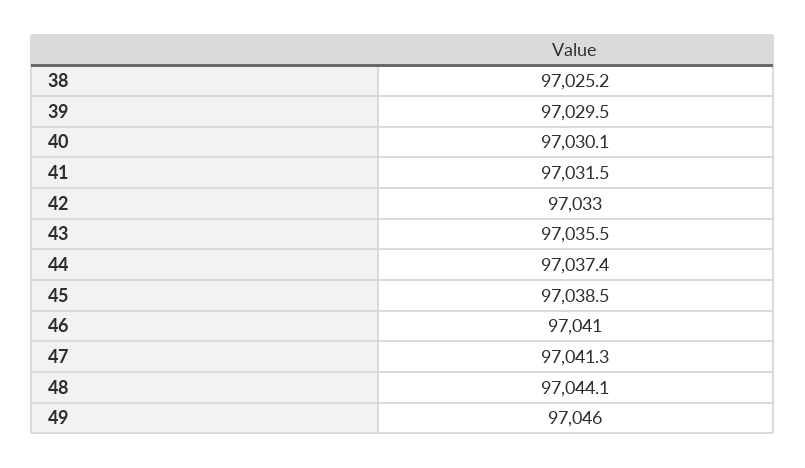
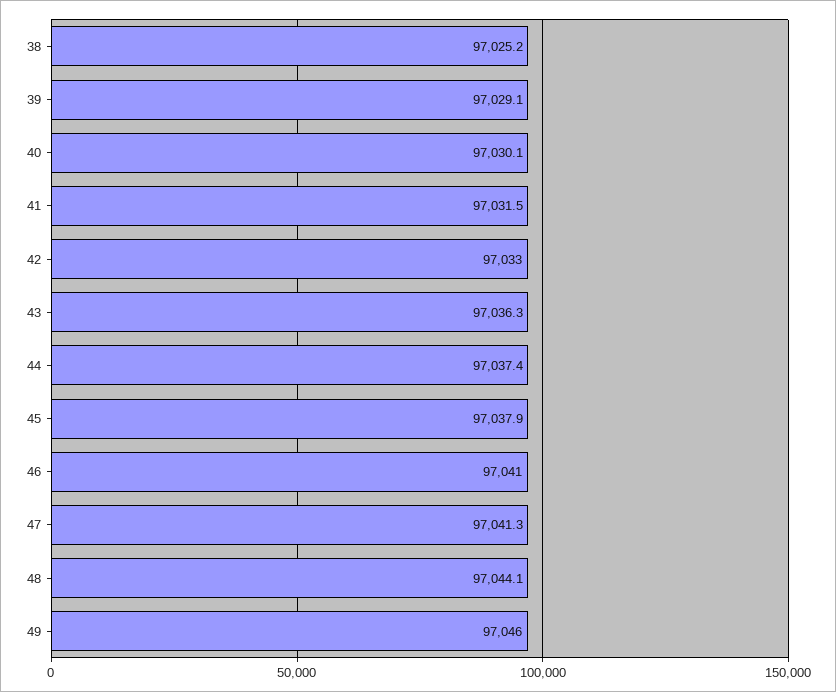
  {
    "38": 97025.2,
-   "39": 97029.5,
+   "39": 97029.1,
    "40": 97030.1,
    "41": 97031.5,
    "42": 97033,
-   "43": 97035.5,
+   "43": 97036.3,
    "44": 97037.4,
-   "45": 97038.5,
+   "45": 97037.9,
    "46": 97041,
    "47": 97041.3,
    "48": 97044.1,
    "49": 97046
  }

